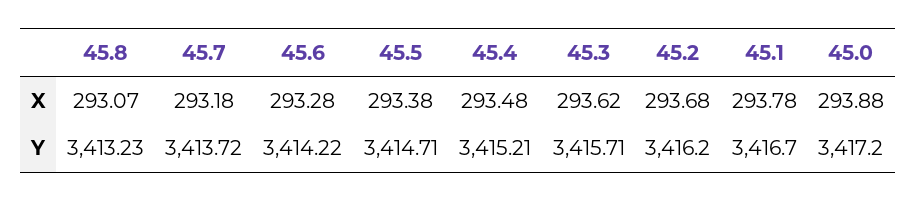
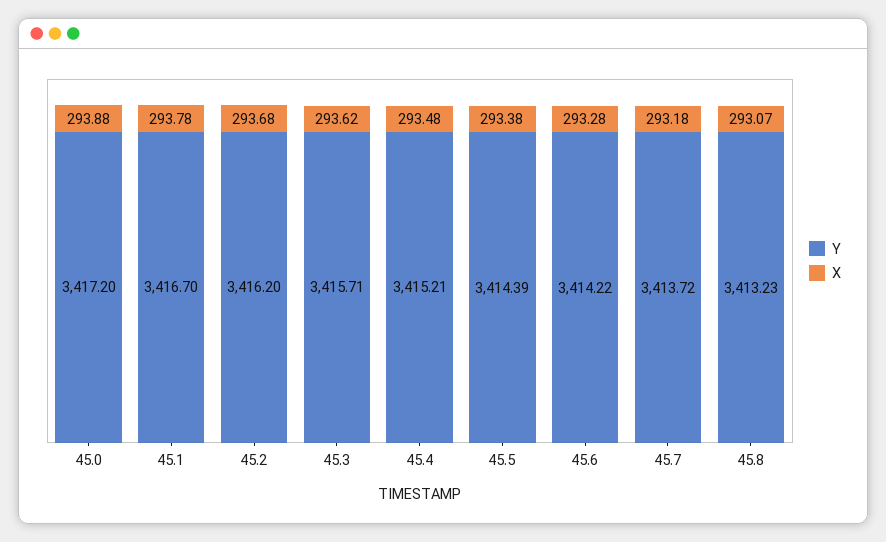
  {
    "X": {
      "45.8": 293.07,
      "45.7": 293.18,
      "45.6": 293.28,
      "45.5": 293.38,
      "45.4": 293.48,
      "45.3": 293.62,
      "45.2": 293.68,
      "45.1": 293.78,
      "45.0": 293.88
    },
    "Y": {
      "45.8": 3413.23,
      "45.7": 3413.72,
      "45.6": 3414.22,
-     "45.5": 3414.71,
+     "45.5": 3414.39,
      "45.4": 3415.21,
      "45.3": 3415.71,
      "45.2": 3416.2,
      "45.1": 3416.7,
      "45.0": 3417.2
    }
  }

